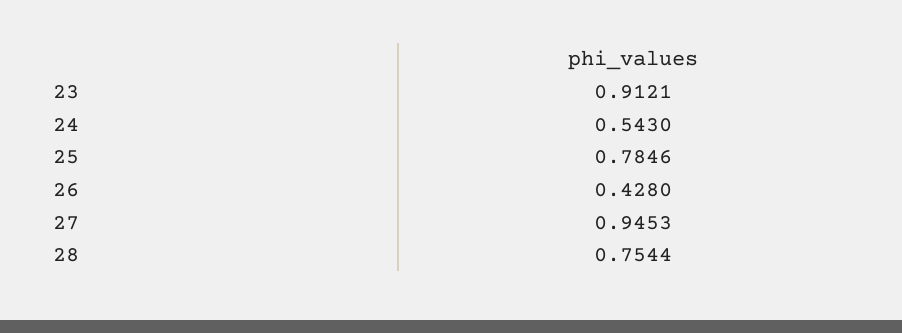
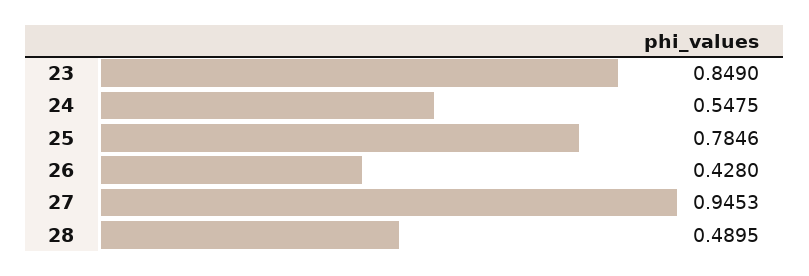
  {
-   "23": 0.9121,
+   "23": 0.849,
-   "24": 0.543,
+   "24": 0.5475,
    "25": 0.7846,
    "26": 0.428,
    "27": 0.9453,
-   "28": 0.7544
+   "28": 0.4895
  }

